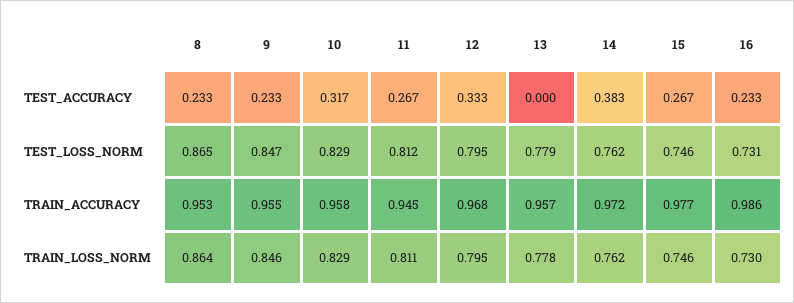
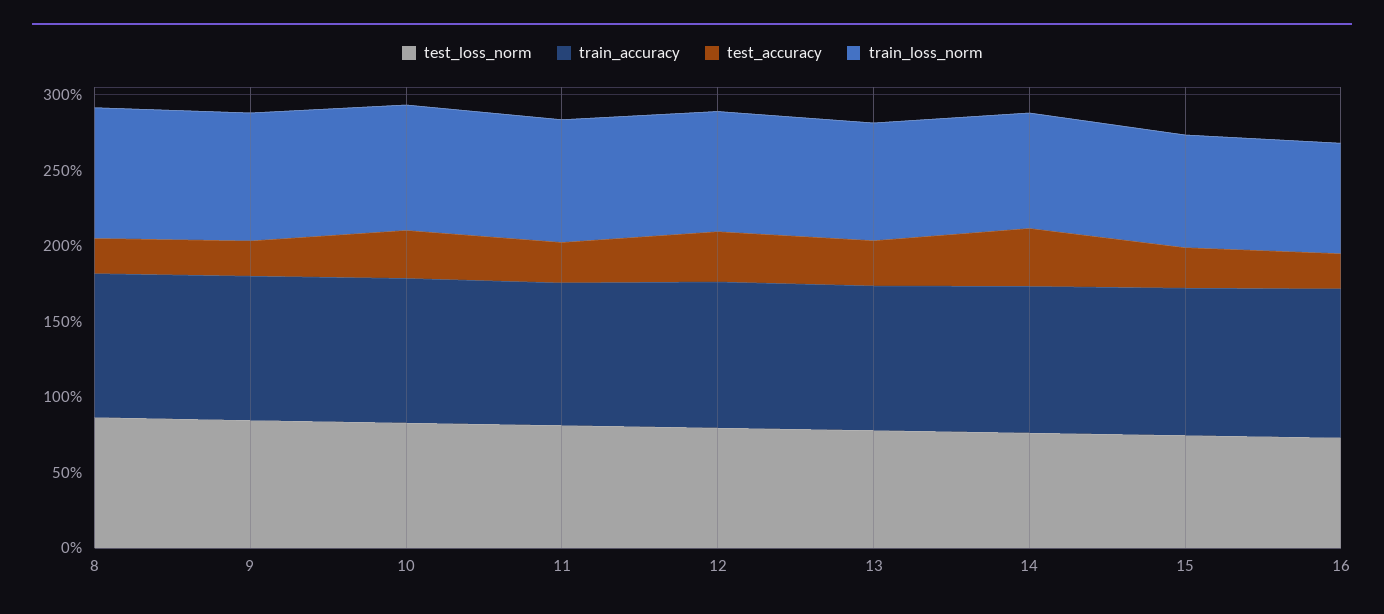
  {
    "TEST_ACCURACY": {
      "8": 0.233,
      "9": 0.233,
      "10": 0.317,
      "11": 0.267,
      "12": 0.333,
-     "13": 0,
+     "13": 0.3,
      "14": 0.383,
      "15": 0.267,
      "16": 0.233
    },
    "TEST_LOSS_NORM": {
      "8": 0.865,
      "9": 0.847,
      "10": 0.829,
      "11": 0.812,
      "12": 0.795,
      "13": 0.779,
      "14": 0.762,
      "15": 0.746,
      "16": 0.731
    },
    "TRAIN_ACCURACY": {
      "8": 0.953,
      "9": 0.955,
      "10": 0.958,
      "11": 0.945,
      "12": 0.968,
      "13": 0.957,
      "14": 0.972,
      "15": 0.977,
      "16": 0.986
    },
    "TRAIN_LOSS_NORM": {
      "8": 0.864,
      "9": 0.846,
      "10": 0.829,
      "11": 0.811,
      "12": 0.795,
      "13": 0.778,
      "14": 0.762,
      "15": 0.746,
      "16": 0.73
    }
  }

